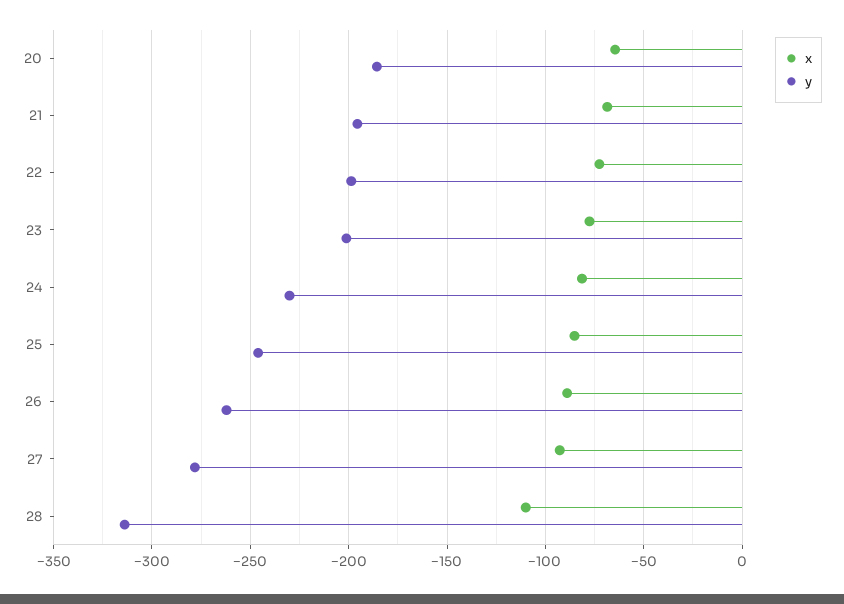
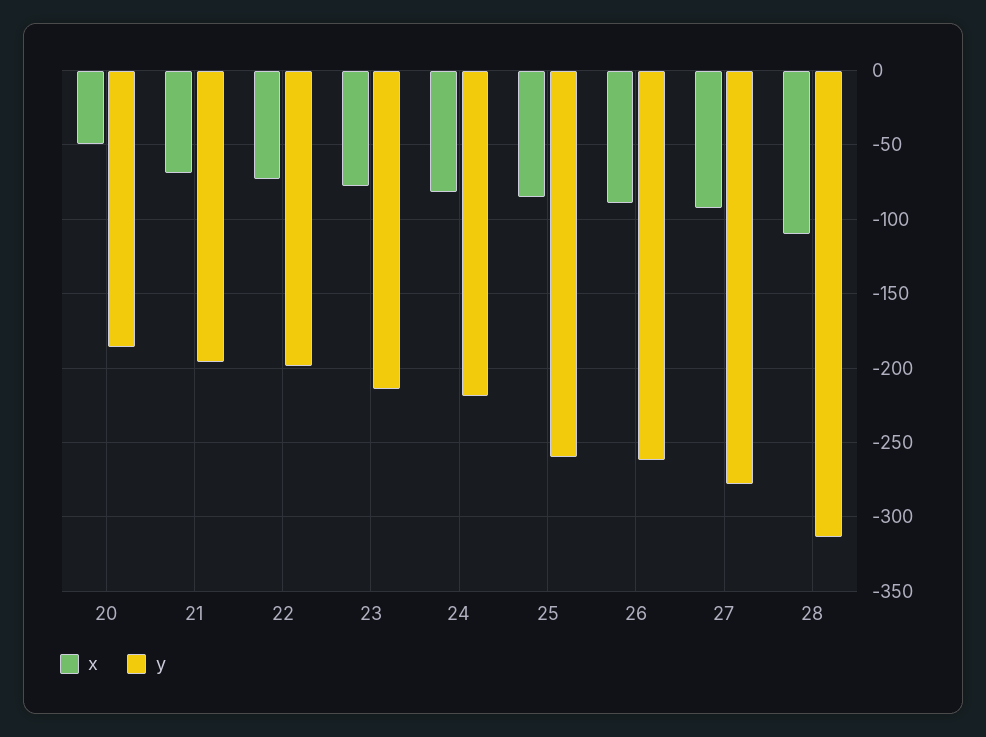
  {
    "x": {
-     "20": -65,
+     "20": -50,
      "21": -70,
      "22": -75,
      "23": -80,
      "24": -80,
      "25": -85,
      "26": -90,
      "27": -95,
      "28": -110
    },
    "y": {
      "20": -185,
      "21": -195,
      "22": -200,
-     "23": -200,
+     "23": -215,
-     "24": -230,
+     "24": -220,
-     "25": -245,
+     "25": -260,
      "26": -260,
      "27": -280,
      "28": -315
    }
  }

